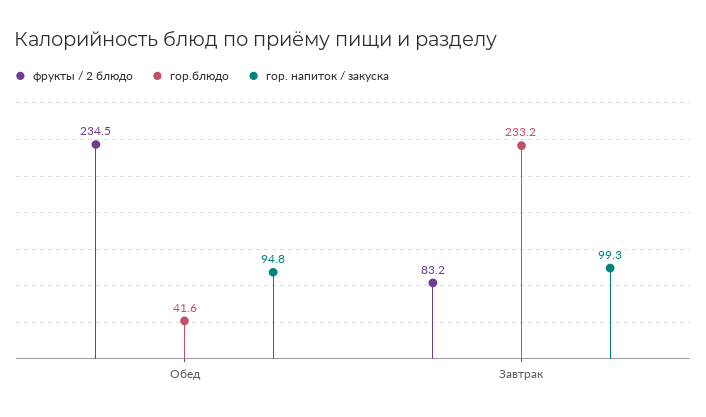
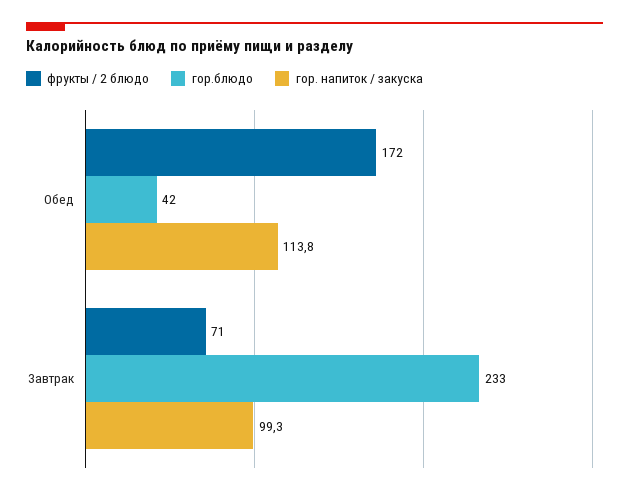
  {
    "фрукты / 2 блюдо": {
-     "Обед": 234.5,
+     "Обед": 172,
-     "Завтрак": 83.2
+     "Завтрак": 71
    },
    "гор.блюдо": {
      "Обед": 41.6,
      "Завтрак": 233.2
    },
    "гор. напиток / закуска": {
-     "Обед": 94.8,
+     "Обед": 113.8,
      "Завтрак": 99.3
    }
  }

